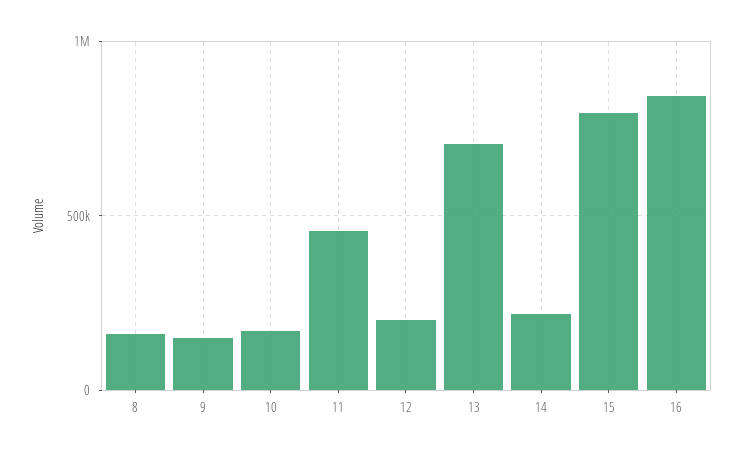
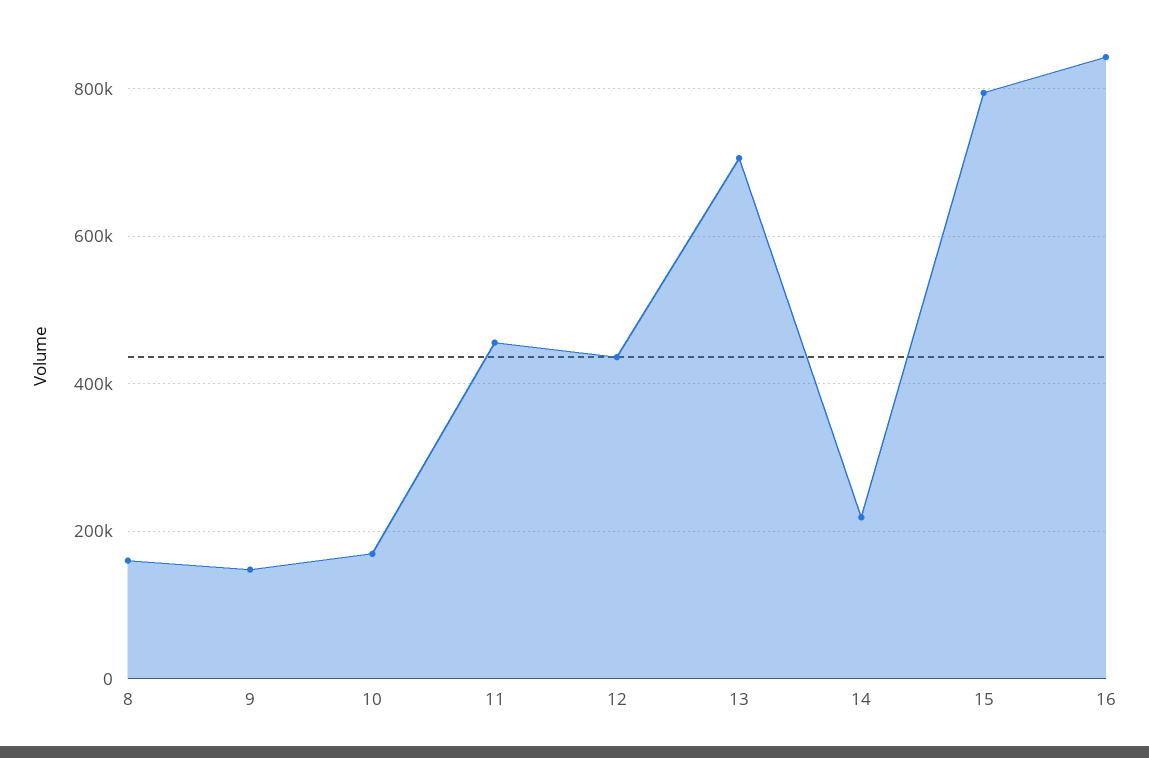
  {
    "8": 160000,
    "9": 140000,
    "10": 160000,
    "11": 460000,
-   "12": 200000,
+   "12": 440000,
    "13": 700000,
    "14": 220000,
    "15": 800000,
    "16": 840000
  }

